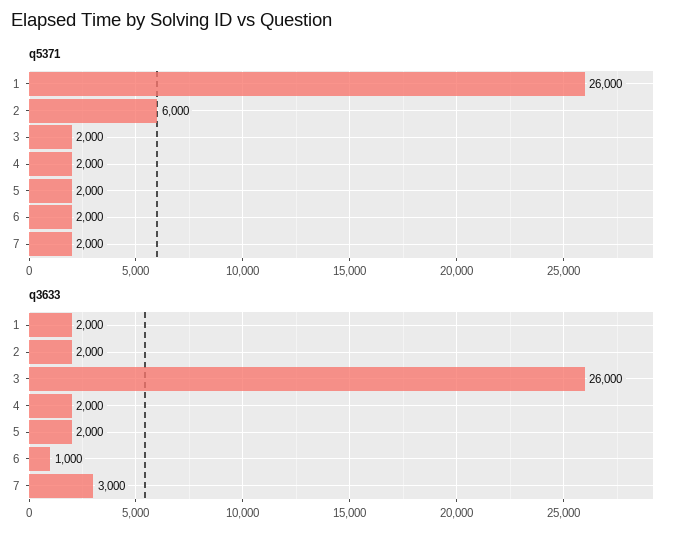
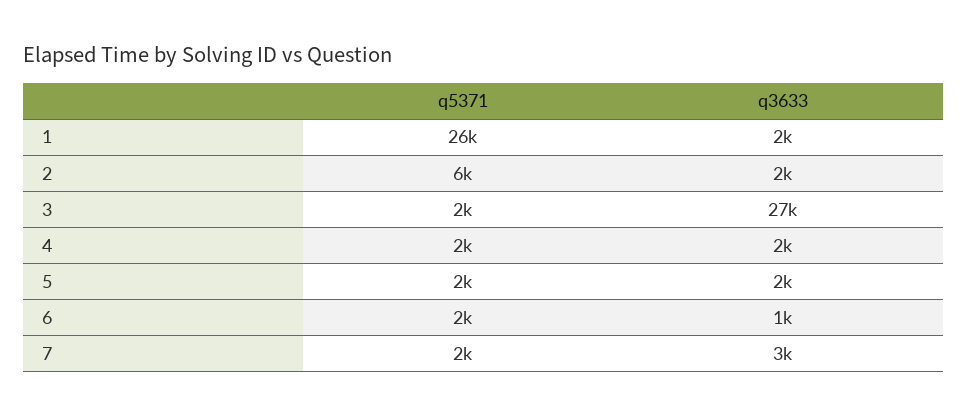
  {
    "q5371": {
      "1": 26000,
      "2": 6000,
      "3": 2000,
      "4": 2000,
      "5": 2000,
      "6": 2000,
      "7": 2000
    },
    "q3633": {
      "1": 2000,
      "2": 2000,
-     "3": 26000,
+     "3": 27000,
      "4": 2000,
      "5": 2000,
      "6": 1000,
      "7": 3000
    }
  }

